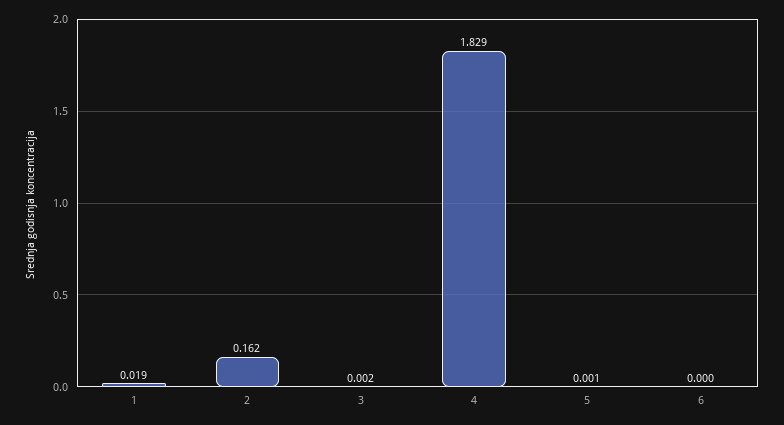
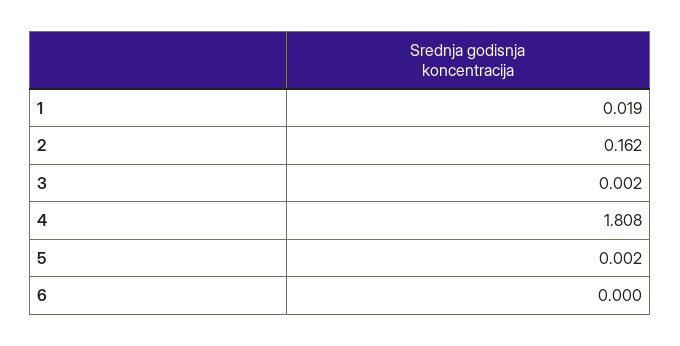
  {
    "1": 0.019,
    "2": 0.162,
    "3": 0.002,
-   "4": 1.829,
+   "4": 1.808,
-   "5": 0.001,
+   "5": 0.002,
    "6": 0
  }

